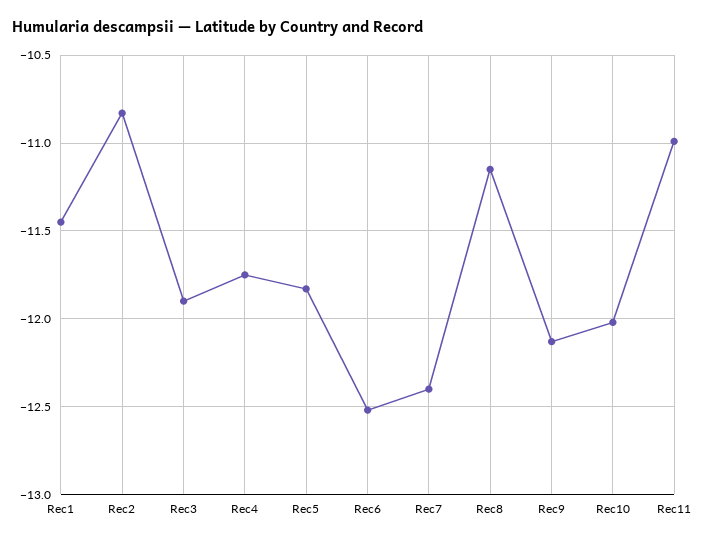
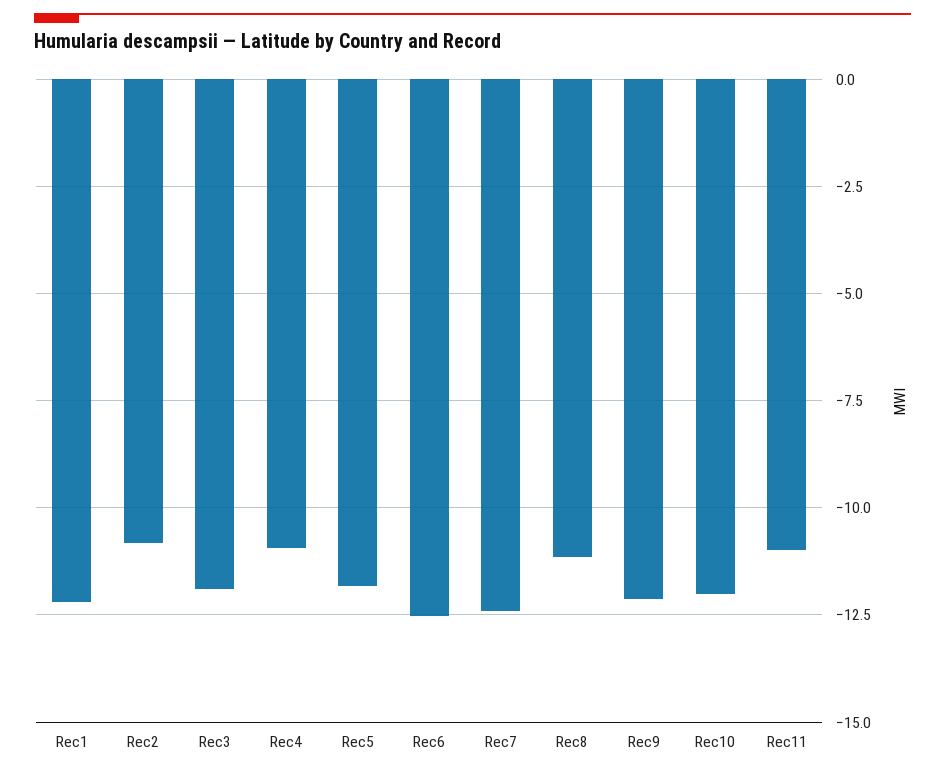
  {
-   "Rec1": -11.45,
+   "Rec1": -12.25,
    "Rec2": -10.85,
    "Rec3": -11.9,
-   "Rec4": -11.75,
+   "Rec4": -11,
    "Rec5": -11.85,
    "Rec6": -12.5,
    "Rec7": -12.4,
    "Rec8": -11.15,
    "Rec9": -12.15,
    "Rec10": -12,
    "Rec11": -11
  }

